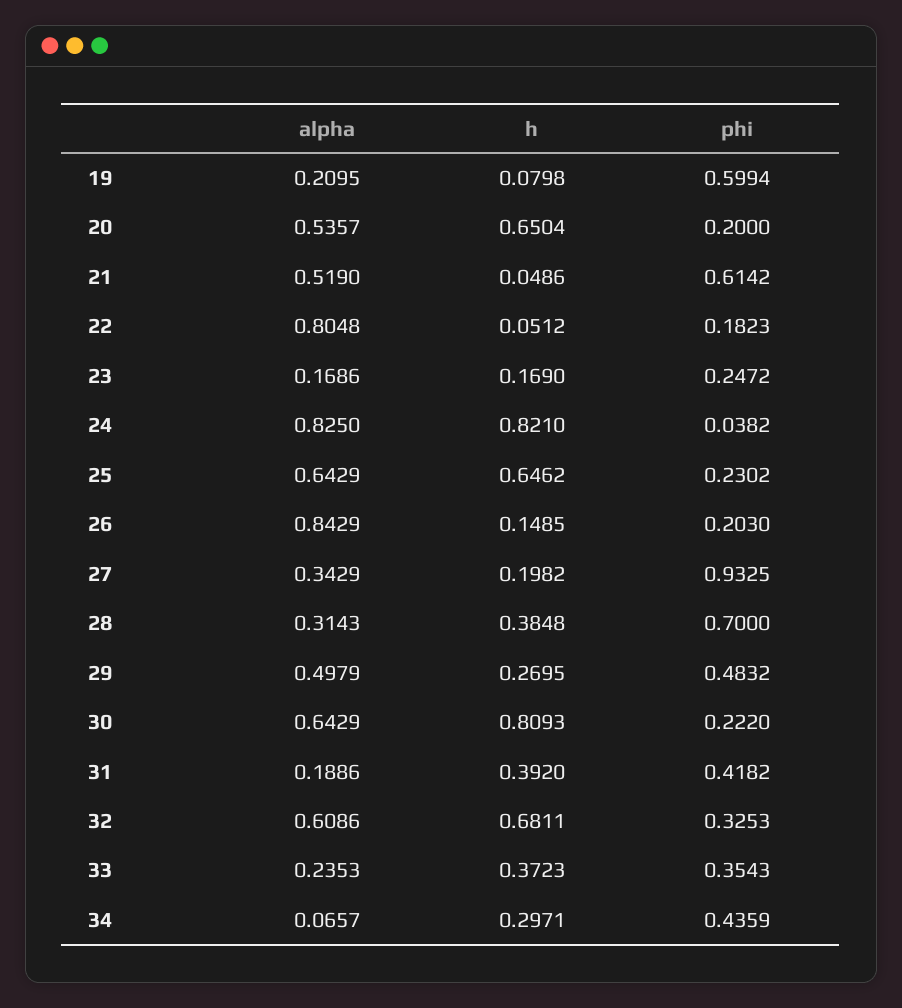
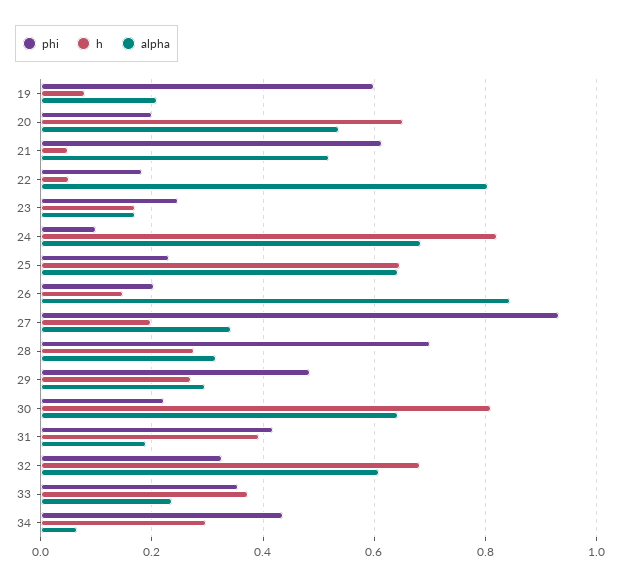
  {
    "alpha": {
      "19": 0.2095,
      "20": 0.5357,
      "21": 0.519,
      "22": 0.8048,
      "23": 0.1686,
-     "24": 0.825,
+     "24": 0.68,
      "25": 0.6429,
      "26": 0.8429,
      "27": 0.3429,
      "28": 0.3143,
-     "29": 0.4979,
+     "29": 0.3,
      "30": 0.6429,
      "31": 0.1886,
      "32": 0.6086,
      "33": 0.2353,
      "34": 0.0657
    },
    "h": {
      "19": 0.0798,
      "20": 0.6504,
      "21": 0.0486,
      "22": 0.0512,
      "23": 0.169,
      "24": 0.821,
      "25": 0.6462,
      "26": 0.1485,
      "27": 0.1982,
-     "28": 0.3848,
+     "28": 0.28,
      "29": 0.2695,
      "30": 0.8093,
      "31": 0.392,
      "32": 0.6811,
      "33": 0.3723,
      "34": 0.2971
    },
    "phi": {
      "19": 0.5994,
      "20": 0.2,
      "21": 0.6142,
      "22": 0.1823,
      "23": 0.2472,
-     "24": 0.0382,
+     "24": 0.1,
      "25": 0.2302,
      "26": 0.203,
      "27": 0.9325,
      "28": 0.7,
      "29": 0.4832,
      "30": 0.222,
      "31": 0.4182,
      "32": 0.3253,
      "33": 0.3543,
      "34": 0.4359
    }
  }

